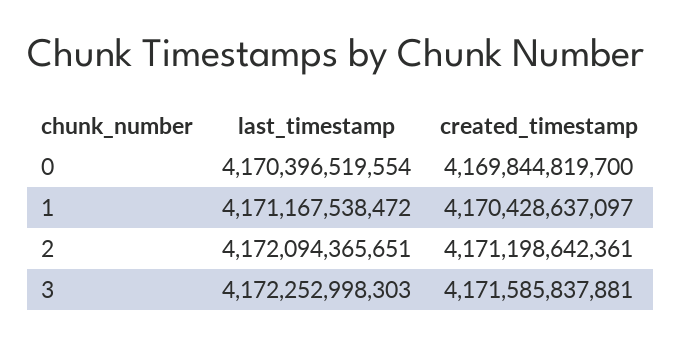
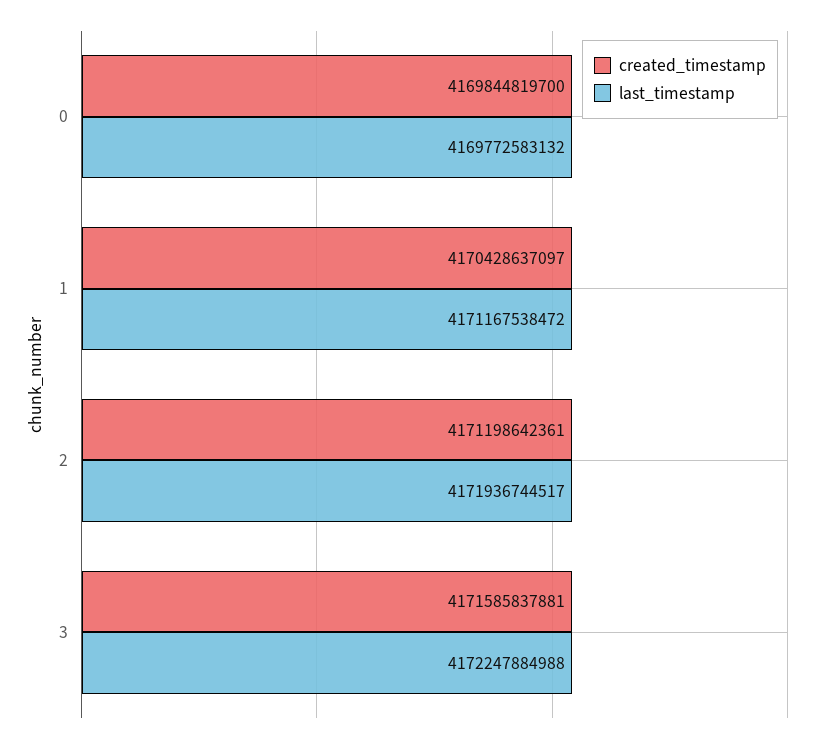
  {
    "last_timestamp": {
-     "0": 4170396519554,
+     "0": 4169772583132,
      "1": 4171167538472,
-     "2": 4172094365651,
+     "2": 4171936744517,
-     "3": 4172252998303
+     "3": 4172247884988
    },
    "created_timestamp": {
      "0": 4169844819700,
      "1": 4170428637097,
      "2": 4171198642361,
      "3": 4171585837881
    }
  }

